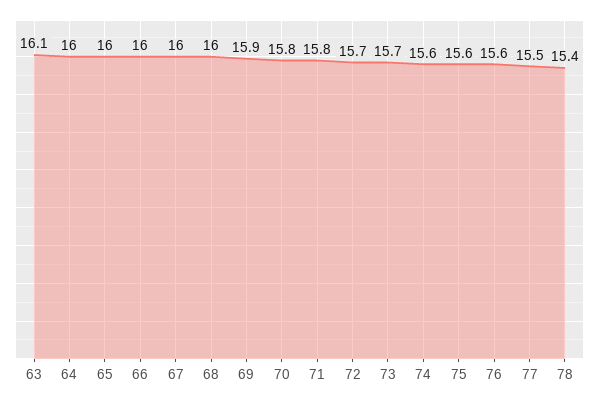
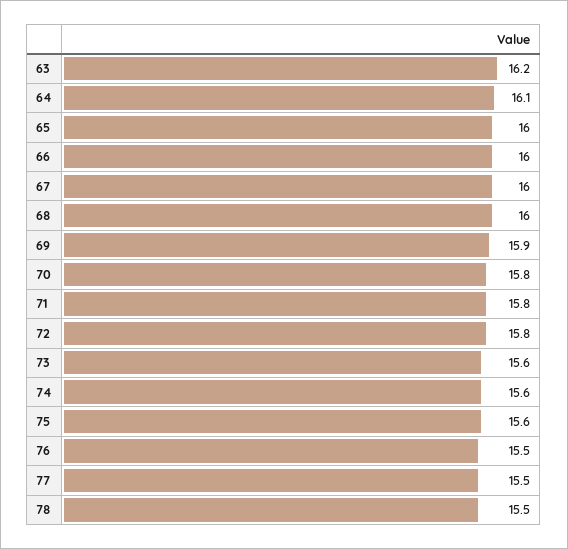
  {
-   "63": 16.1,
+   "63": 16.2,
-   "64": 16,
+   "64": 16.1,
    "65": 16,
    "66": 16,
    "67": 16,
    "68": 16,
    "69": 15.9,
    "70": 15.8,
    "71": 15.8,
-   "72": 15.7,
+   "72": 15.8,
-   "73": 15.7,
+   "73": 15.6,
    "74": 15.6,
    "75": 15.6,
-   "76": 15.6,
+   "76": 15.5,
    "77": 15.5,
-   "78": 15.4
+   "78": 15.5
  }

